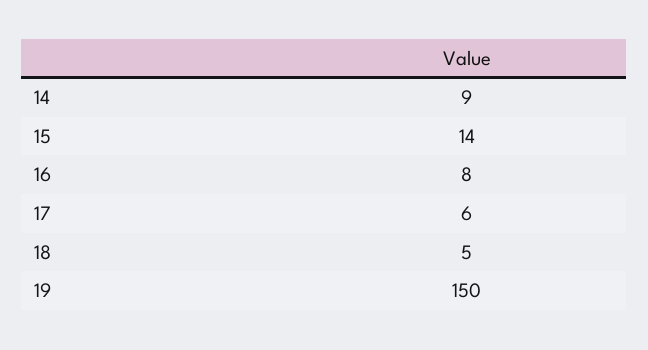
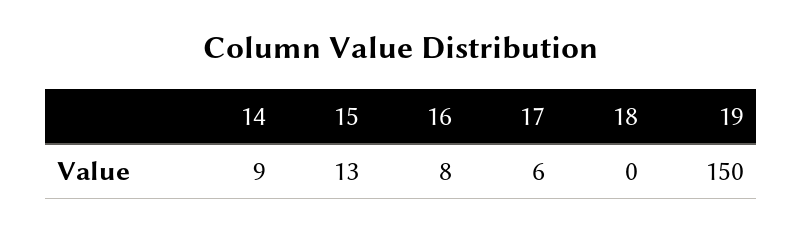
  {
    "14": 9,
-   "15": 14,
+   "15": 13,
    "16": 8,
    "17": 6,
-   "18": 5,
+   "18": 0,
    "19": 150
  }

